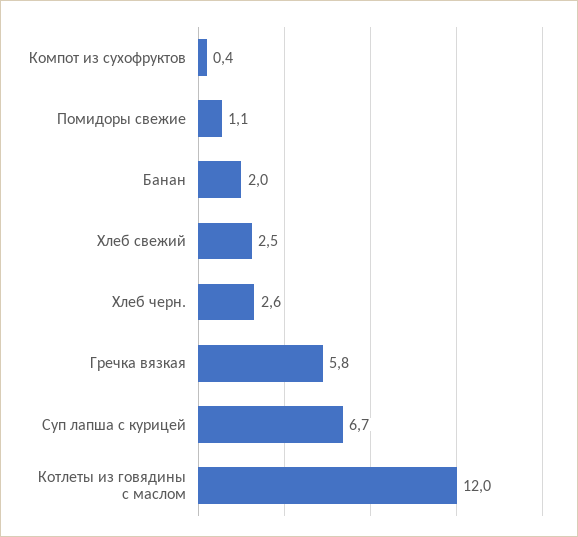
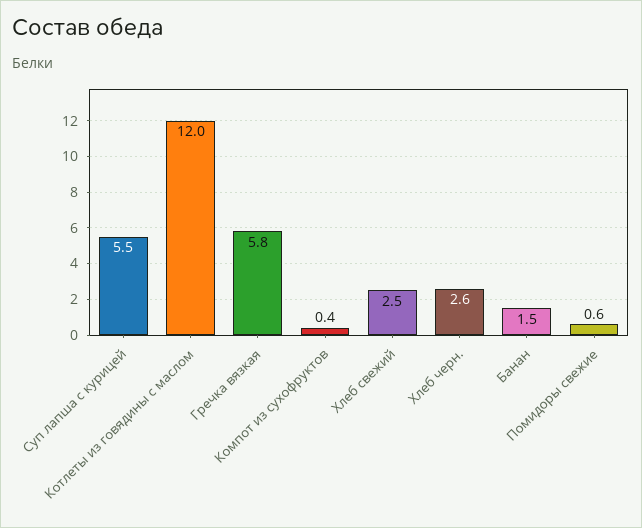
  {
    "Компот из сухофруктов": 0.4,
-   "Помидоры свежие": 1.1,
+   "Помидоры свежие": 0.6,
-   "Банан": 2,
+   "Банан": 1.5,
    "Хлеб свежий": 2.5,
    "Хлеб черн.": 2.6,
    "Гречка вязкая": 5.8,
-   "Суп лапша с курицей": 6.7,
+   "Суп лапша с курицей": 5.5,
    "Котлеты из говядины с маслом": 12
  }

